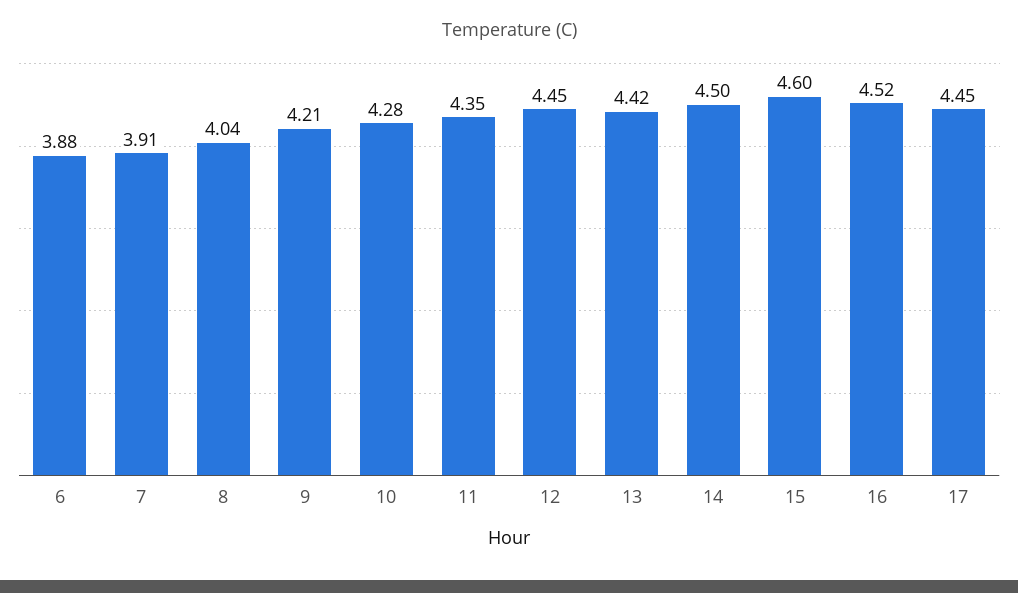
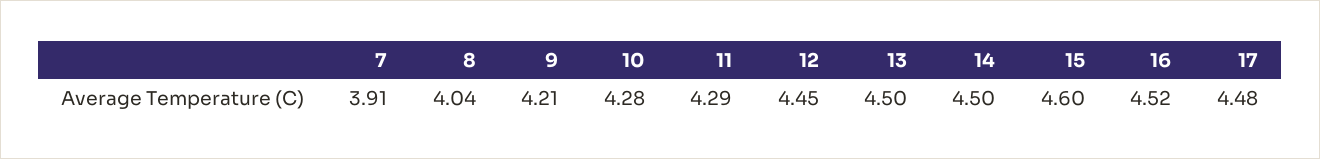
  {
-   "6": 3.88,
    "7": 3.91,
    "8": 4.04,
    "9": 4.21,
    "10": 4.28,
-   "11": 4.35,
+   "11": 4.29,
    "12": 4.45,
-   "13": 4.42,
+   "13": 4.5,
    "14": 4.5,
    "15": 4.6,
    "16": 4.52,
-   "17": 4.45
+   "17": 4.48
  }

